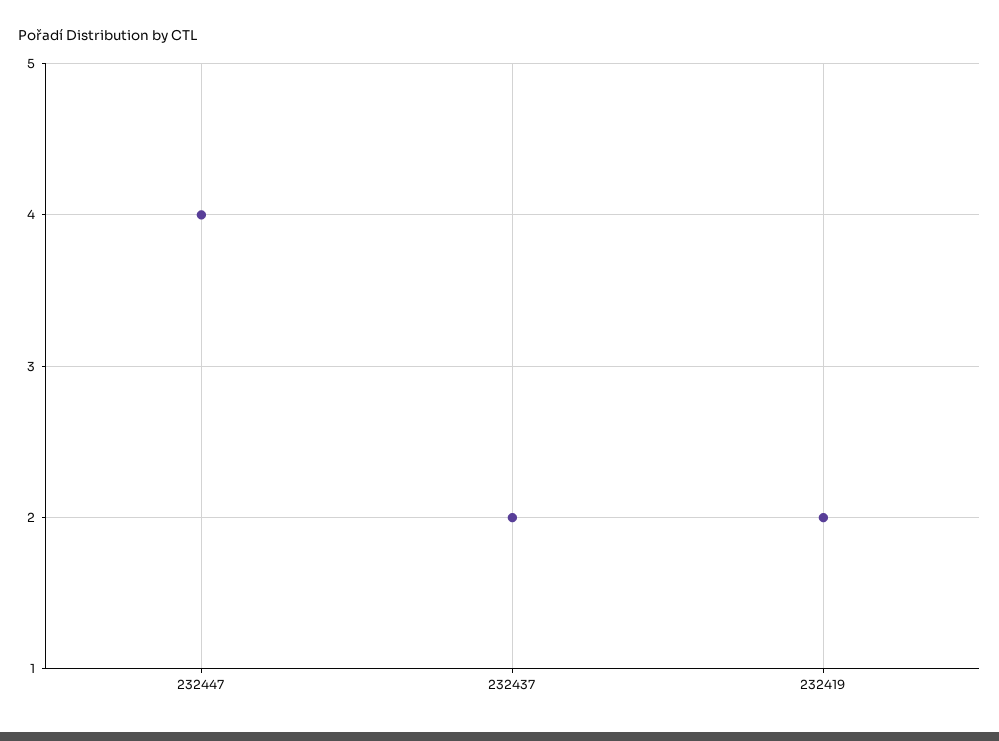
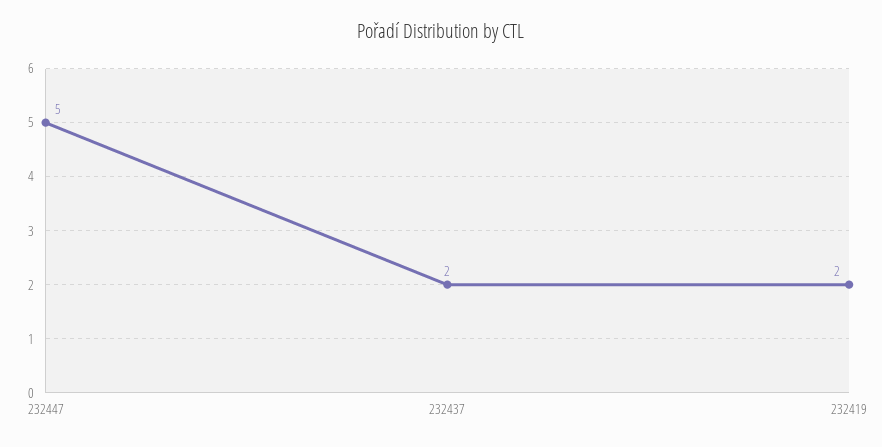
  {
-   "232447": 4,
+   "232447": 5,
    "232437": 2,
    "232419": 2
  }

